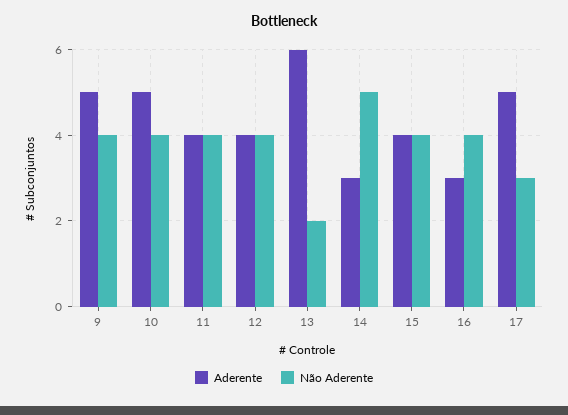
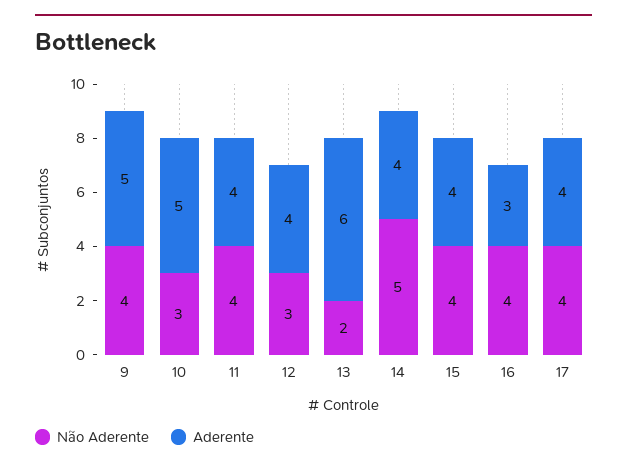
  {
    "Aderente": {
      "9": 5,
      "10": 5,
      "11": 4,
      "12": 4,
      "13": 6,
-     "14": 3,
+     "14": 4,
      "15": 4,
      "16": 3,
-     "17": 5
+     "17": 4
    },
    "Não Aderente": {
      "9": 4,
-     "10": 4,
+     "10": 3,
      "11": 4,
-     "12": 4,
+     "12": 3,
      "13": 2,
      "14": 5,
      "15": 4,
      "16": 4,
-     "17": 3
+     "17": 4
    }
  }

